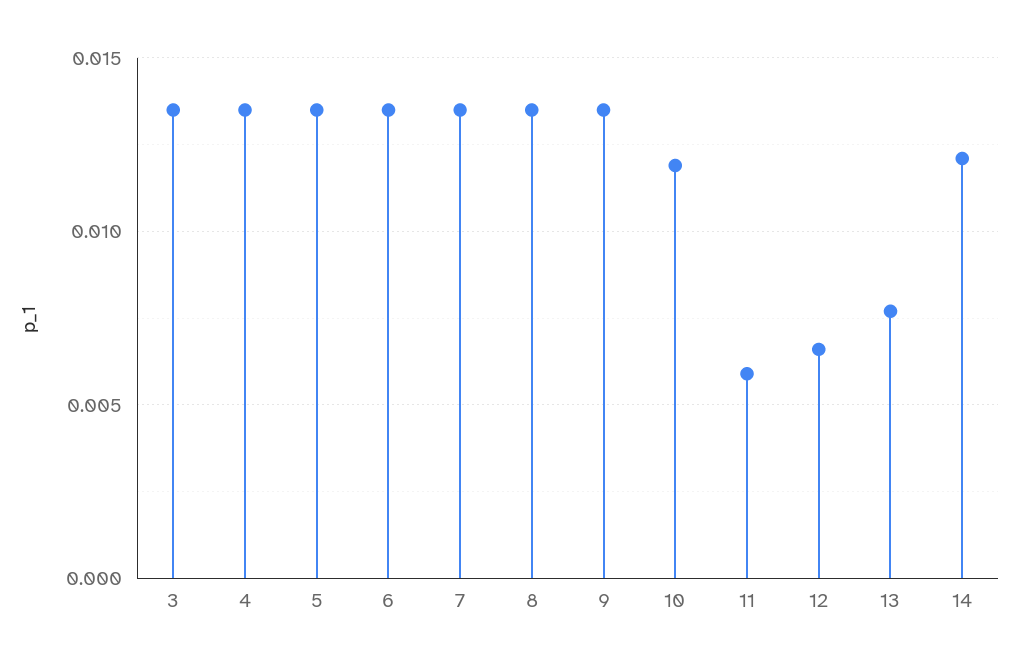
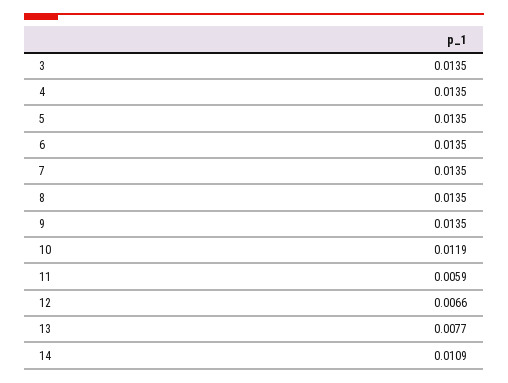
  {
    "3": 0.0135,
    "4": 0.0135,
    "5": 0.0135,
    "6": 0.0135,
    "7": 0.0135,
    "8": 0.0135,
    "9": 0.0135,
    "10": 0.0119,
    "11": 0.0059,
    "12": 0.0066,
    "13": 0.0077,
-   "14": 0.012
+   "14": 0.0109
  }

